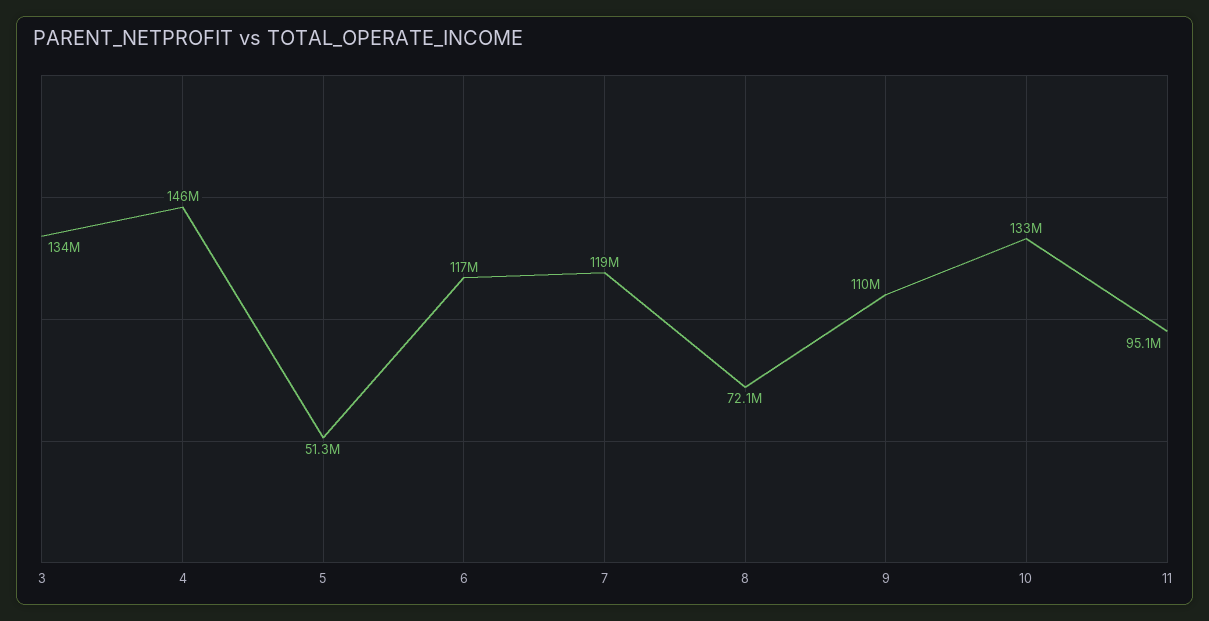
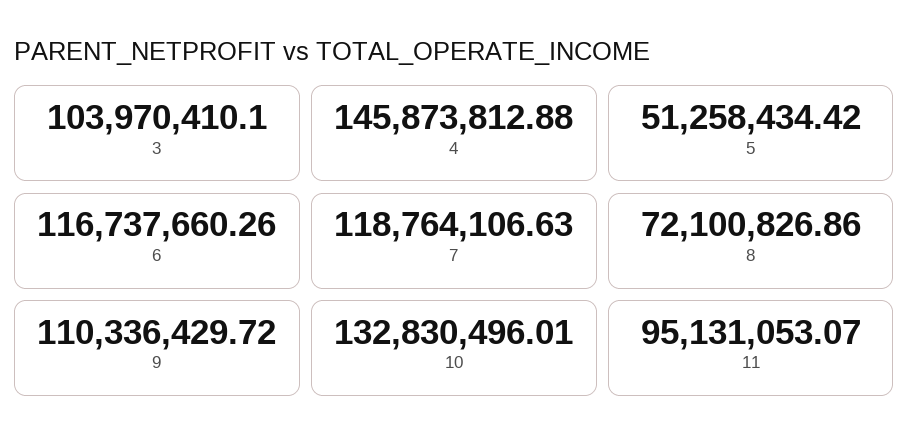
  {
-   "3": 134000000,
+   "3": 103970410.1,
    "4": 145873812.88,
    "5": 51258434.42,
    "6": 116737660.26,
    "7": 118764106.63,
    "8": 72100826.86,
    "9": 110336429.72,
    "10": 132830496.01,
    "11": 95131053.07
  }

